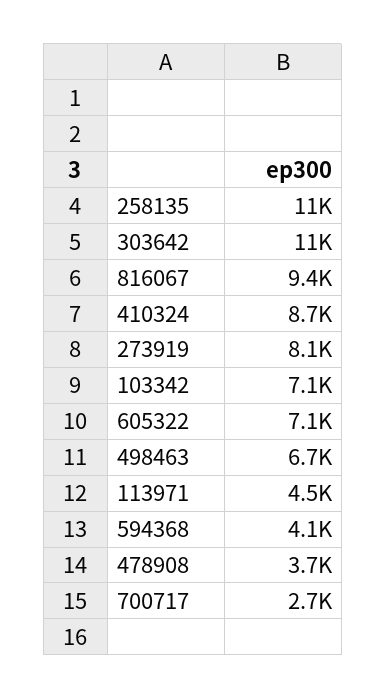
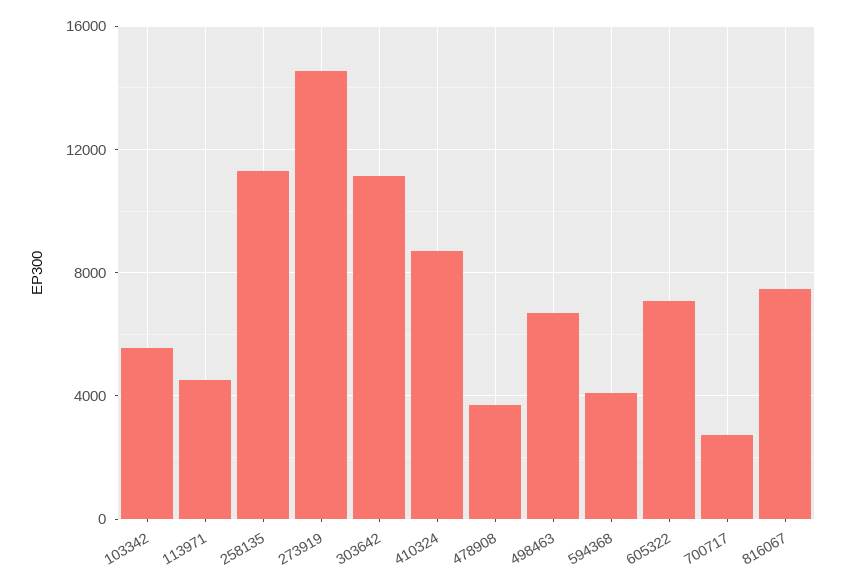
  {
    "258135": 11000,
    "303642": 11000,
-   "816067": 9400,
+   "816067": 7500,
    "410324": 8700,
-   "273919": 8100,
+   "273919": 14500,
-   "103342": 7100,
+   "103342": 5500,
    "605322": 7100,
    "498463": 6700,
    "113971": 4500,
    "594368": 4100,
    "478908": 3700,
    "700717": 2700
  }

